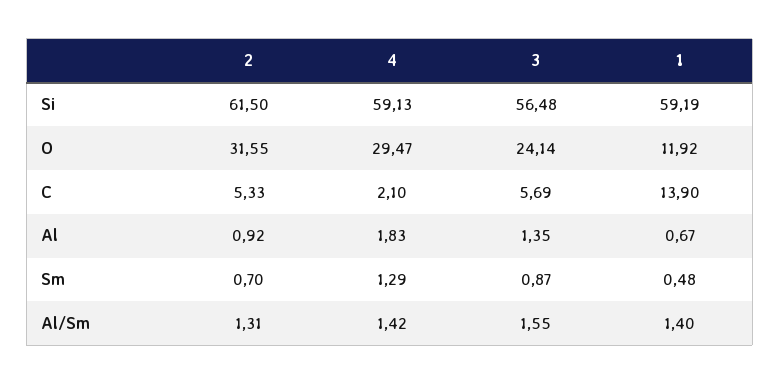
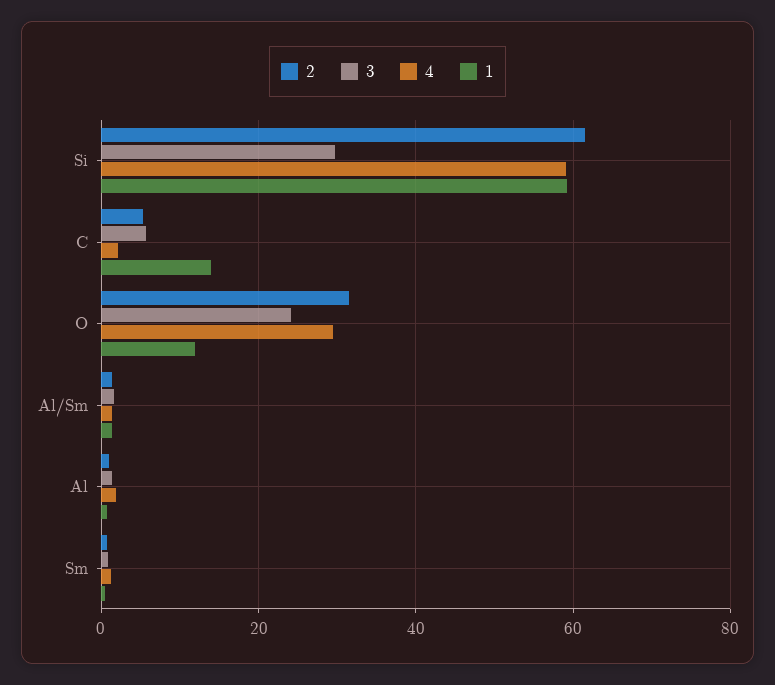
  {
    "2": {
      "Si": 61.5,
      "O": 31.55,
      "C": 5.33,
      "Al": 0.92,
      "Sm": 0.7,
      "Al/Sm": 1.31
    },
    "4": {
      "Si": 59.13,
      "O": 29.47,
      "C": 2.1,
      "Al": 1.83,
      "Sm": 1.29,
      "Al/Sm": 1.42
    },
    "3": {
-     "Si": 56.48,
+     "Si": 30,
      "O": 24.14,
      "C": 5.69,
      "Al": 1.35,
      "Sm": 0.87,
      "Al/Sm": 1.55
    },
    "1": {
      "Si": 59.19,
      "O": 11.92,
      "C": 13.9,
      "Al": 0.67,
      "Sm": 0.48,
      "Al/Sm": 1.4
    }
  }

